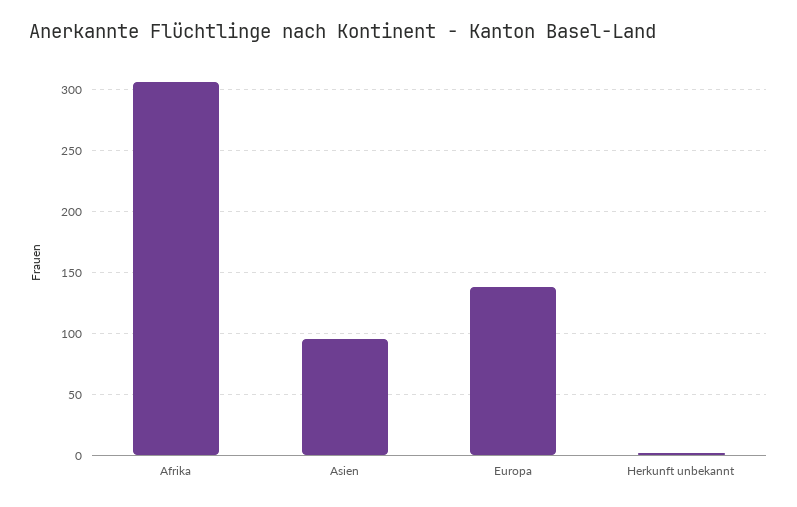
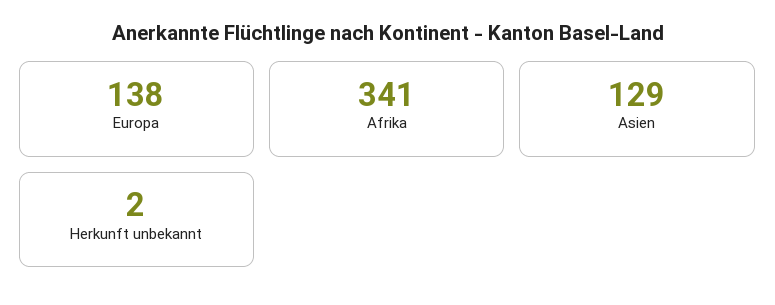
  {
-   "Afrika": 305,
+   "Afrika": 341,
-   "Asien": 95,
+   "Asien": 129,
    "Europa": 138,
    "Herkunft unbekannt": 2
  }

